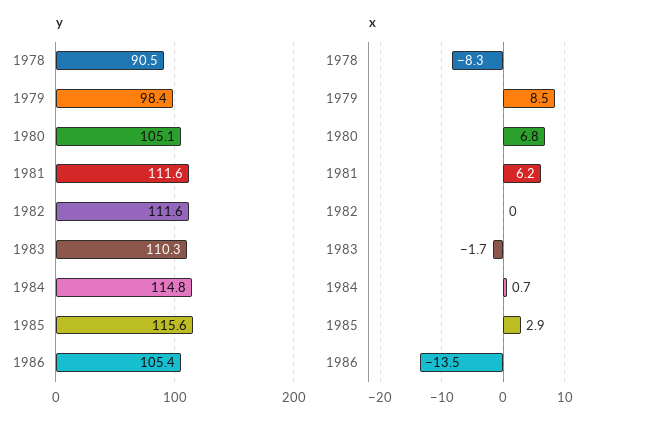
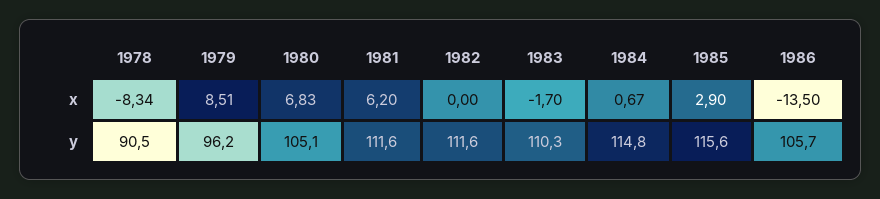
  {
    "y": {
      "1978": 90.5,
-     "1979": 98.4,
+     "1979": 96.2,
      "1980": 105.1,
      "1981": 111.6,
      "1982": 111.6,
      "1983": 110.3,
      "1984": 114.8,
      "1985": 115.6,
-     "1986": 105.4
+     "1986": 105.7
    },
    "x": {
      "1978": -8.34,
      "1979": 8.51,
      "1980": 6.83,
      "1981": 6.2,
      "1982": 0,
      "1983": -1.7,
      "1984": 0.67,
      "1985": 2.9,
      "1986": -13.5
    }
  }

